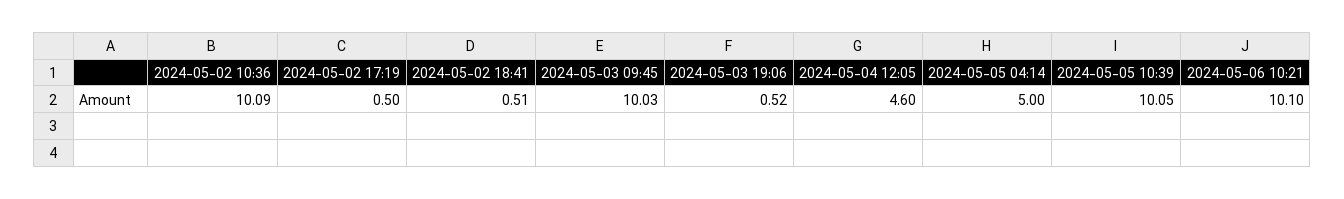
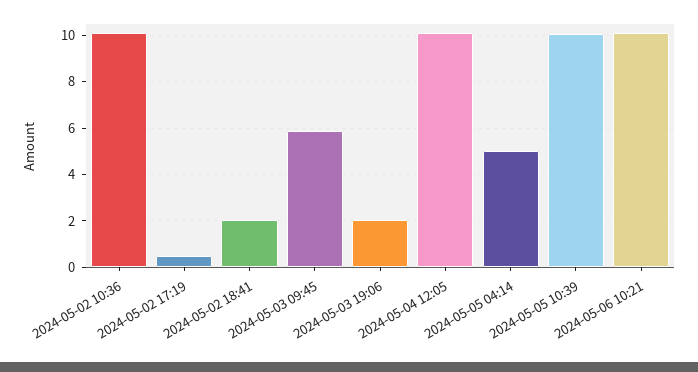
  {
    "2024-05-02 10:36": 10.09,
    "2024-05-02 17:19": 0.5,
-   "2024-05-02 18:41": 0.51,
+   "2024-05-02 18:41": 2,
-   "2024-05-03 09:45": 10.03,
+   "2024-05-03 09:45": 6,
-   "2024-05-03 19:06": 0.52,
+   "2024-05-03 19:06": 2,
-   "2024-05-04 12:05": 4.6,
+   "2024-05-04 12:05": 10,
    "2024-05-05 04:14": 5,
    "2024-05-05 10:39": 10.05,
    "2024-05-06 10:21": 10.1
  }

